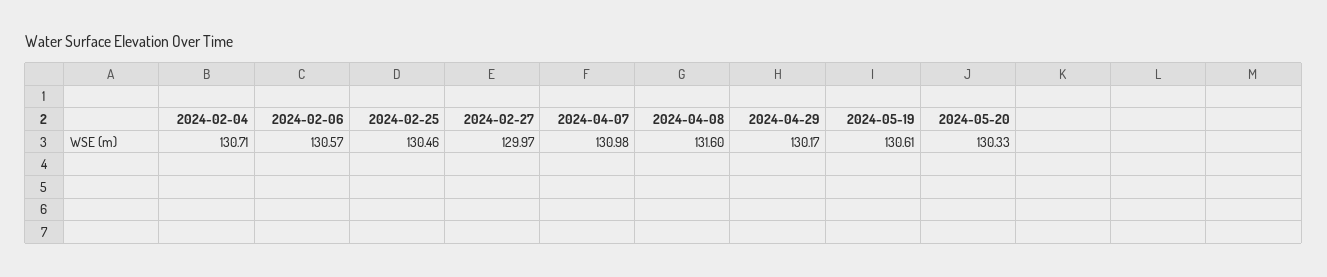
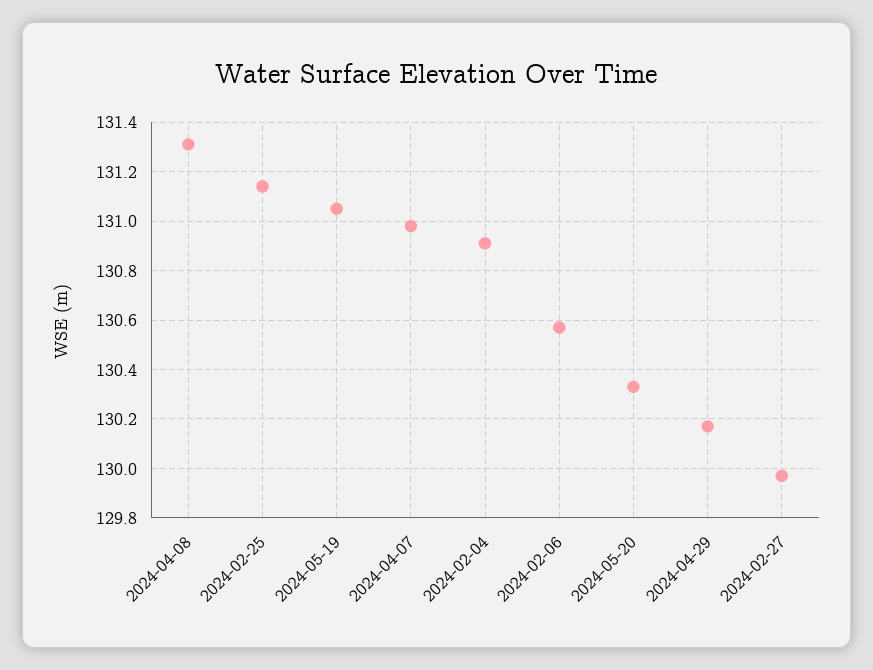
  {
-   "2024-02-04": 130.71,
+   "2024-02-04": 130.9,
    "2024-02-06": 130.57,
-   "2024-02-25": 130.46,
+   "2024-02-25": 131.15,
    "2024-02-27": 129.97,
    "2024-04-07": 130.98,
-   "2024-04-08": 131.6,
+   "2024-04-08": 131.3,
    "2024-04-29": 130.17,
-   "2024-05-19": 130.61,
+   "2024-05-19": 131.05,
    "2024-05-20": 130.33
  }

